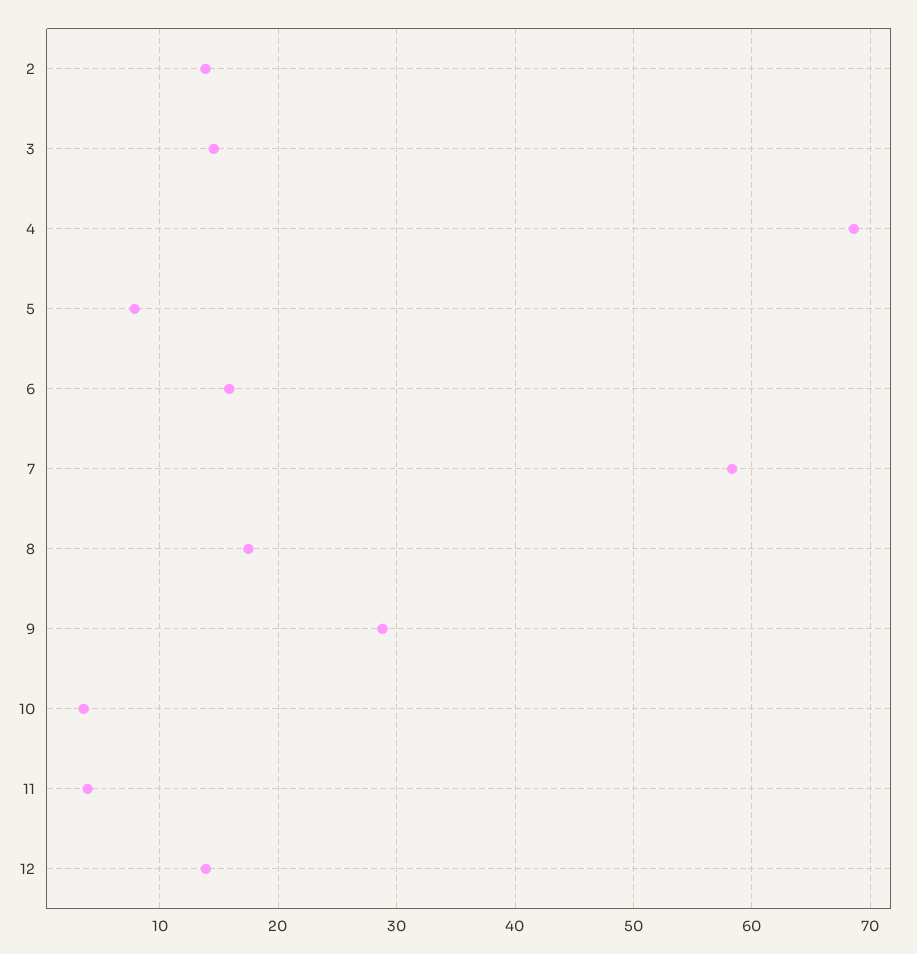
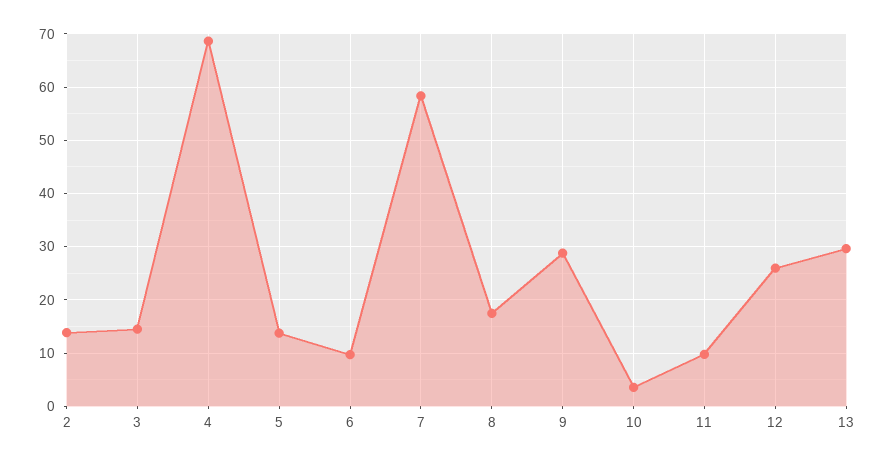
  {
    "2": 14,
    "3": 15,
    "4": 69,
-   "5": 8,
+   "5": 14,
-   "6": 16,
+   "6": 10,
    "7": 58,
    "8": 17,
    "9": 29,
    "10": 4,
-   "11": 4,
+   "11": 10,
-   "12": 14
+   "12": 26,
+   "13": 30
  }

